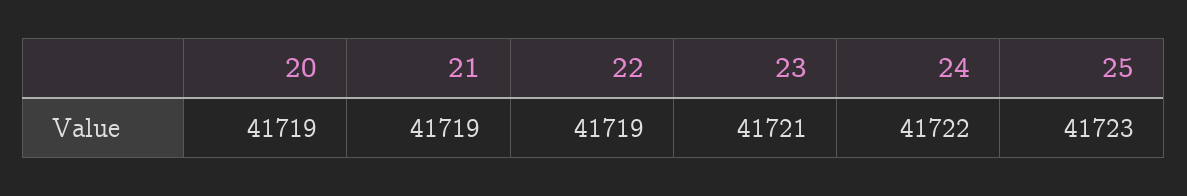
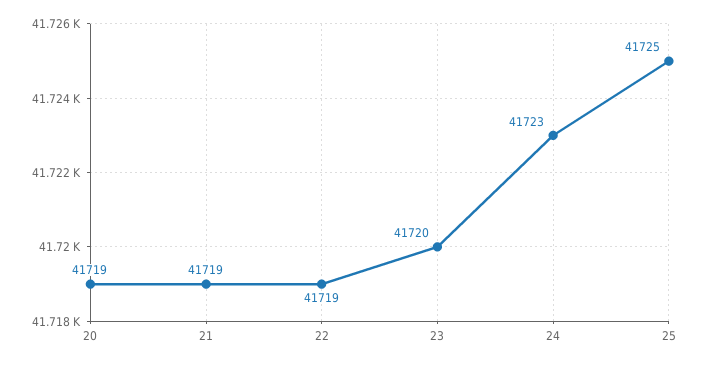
  {
    "20": 41719,
    "21": 41719,
    "22": 41719,
-   "23": 41721,
+   "23": 41720,
-   "24": 41722,
+   "24": 41723,
-   "25": 41723
+   "25": 41725
  }

